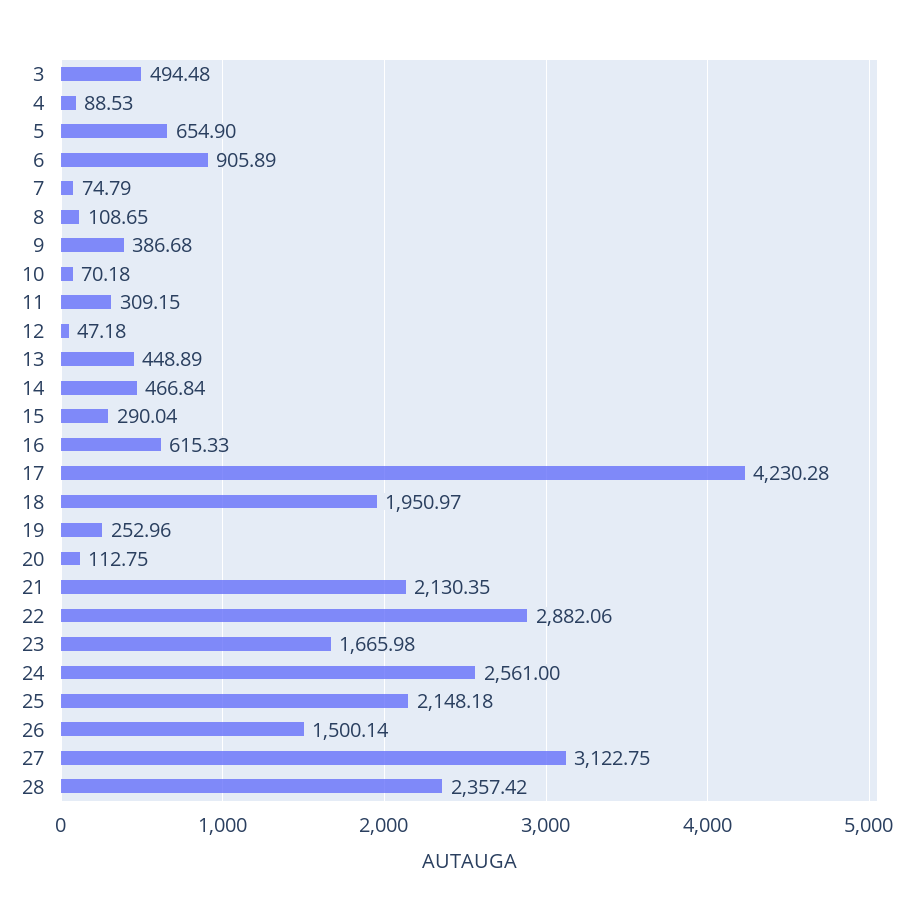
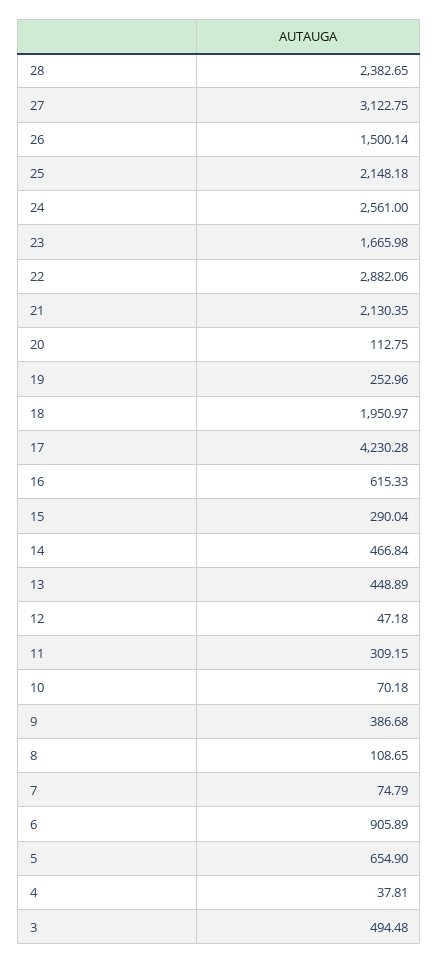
  {
    "3": 494.48,
-   "4": 88.53,
+   "4": 37.81,
    "5": 654.9,
    "6": 905.89,
    "7": 74.79,
    "8": 108.65,
    "9": 386.68,
    "10": 70.18,
    "11": 309.15,
    "12": 47.18,
    "13": 448.89,
    "14": 466.84,
    "15": 290.04,
    "16": 615.33,
    "17": 4230.28,
    "18": 1950.97,
    "19": 252.96,
    "20": 112.75,
    "21": 2130.35,
    "22": 2882.06,
    "23": 1665.98,
    "24": 2561,
    "25": 2148.18,
    "26": 1500.14,
    "27": 3122.75,
-   "28": 2357.42
+   "28": 2382.65
  }

